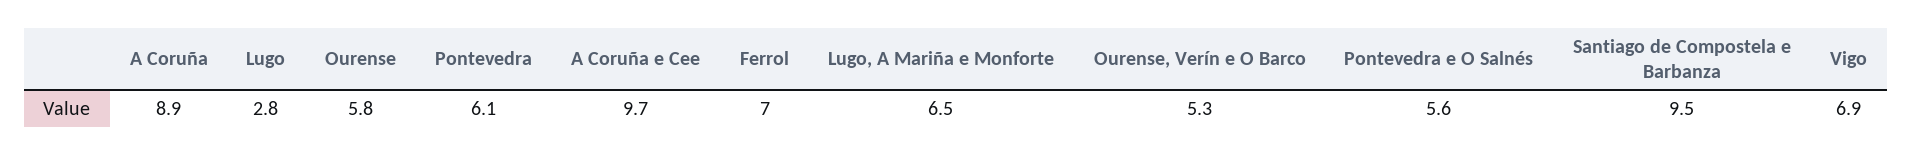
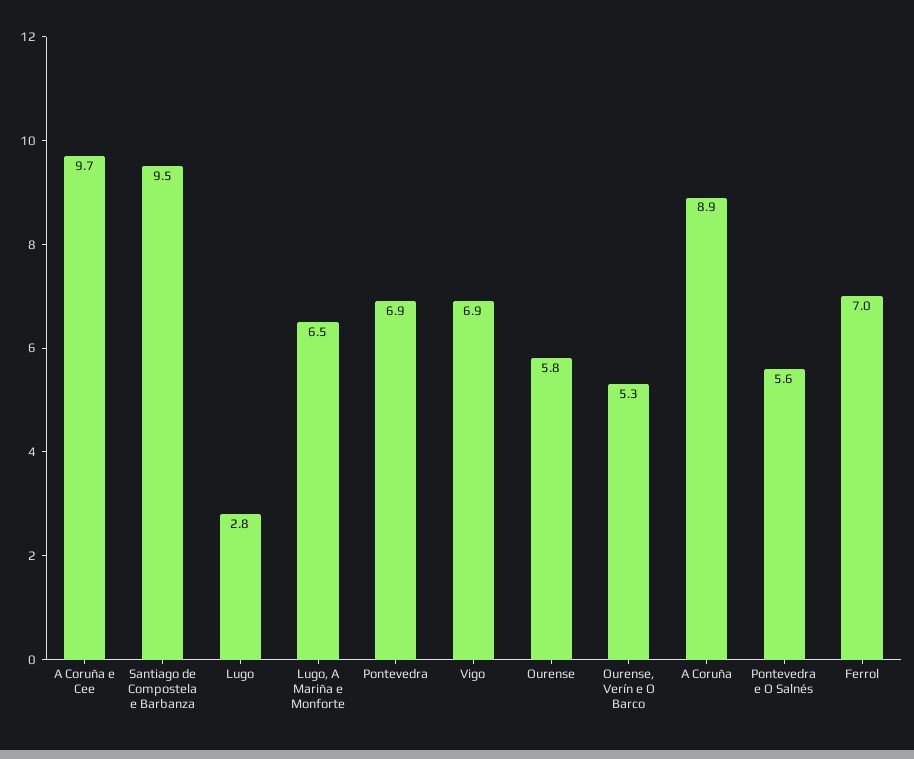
  {
    "A Coruña": 8.9,
    "Lugo": 2.8,
    "Ourense": 5.8,
-   "Pontevedra": 6.1,
+   "Pontevedra": 6.9,
    "A Coruña e Cee": 9.7,
    "Ferrol": 7,
    "Lugo, A Mariña e Monforte": 6.5,
    "Ourense, Verín e O Barco": 5.3,
    "Pontevedra e O Salnés": 5.6,
    "Santiago de Compostela e Barbanza": 9.5,
    "Vigo": 6.9
  }

